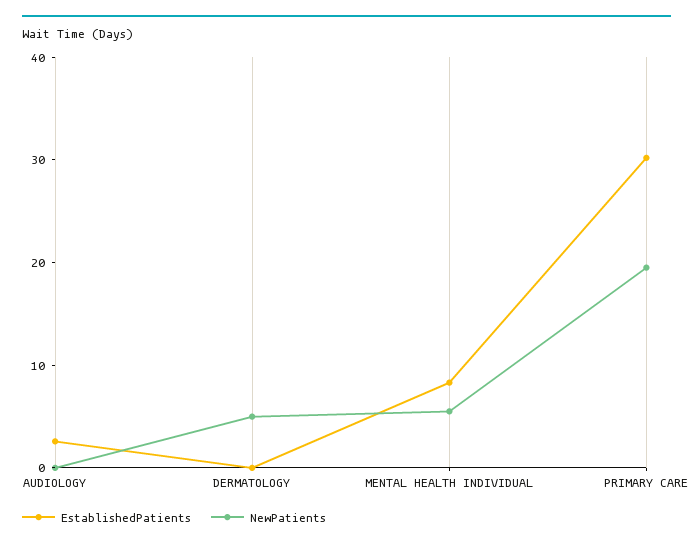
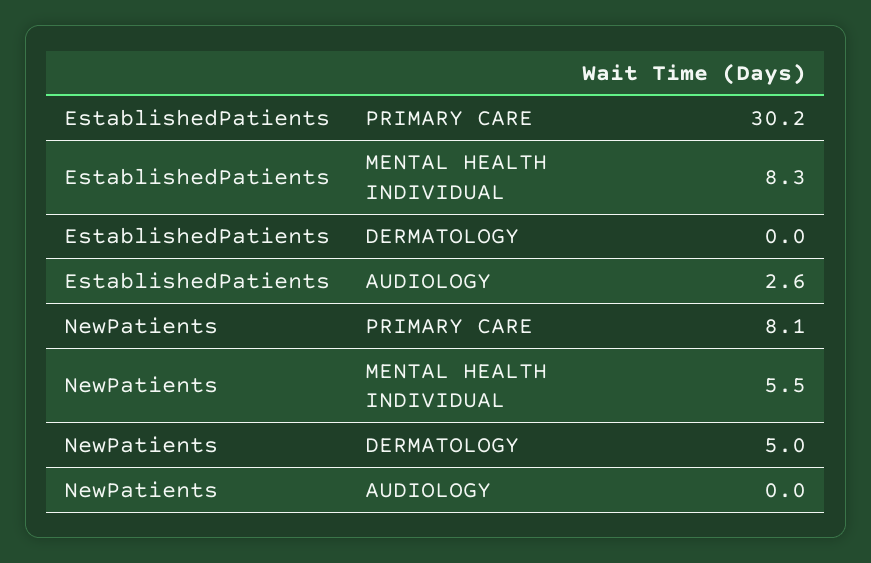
  {
    "EstablishedPatients": {
      "AUDIOLOGY": 2.6,
      "DERMATOLOGY": 0,
      "MENTAL HEALTH INDIVIDUAL": 8.3,
      "PRIMARY CARE": 30.2
    },
    "NewPatients": {
      "AUDIOLOGY": 0,
      "DERMATOLOGY": 5,
      "MENTAL HEALTH INDIVIDUAL": 5.5,
-     "PRIMARY CARE": 20
+     "PRIMARY CARE": 8.1
    }
  }

